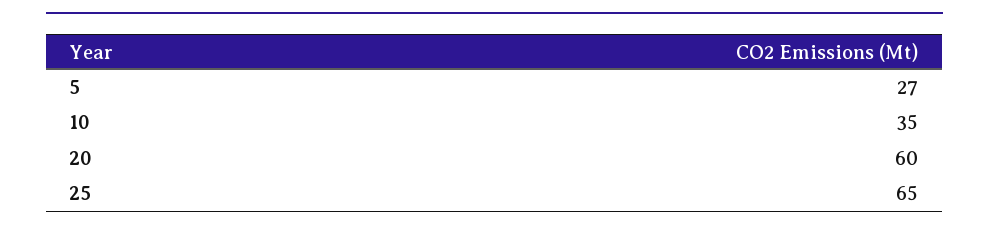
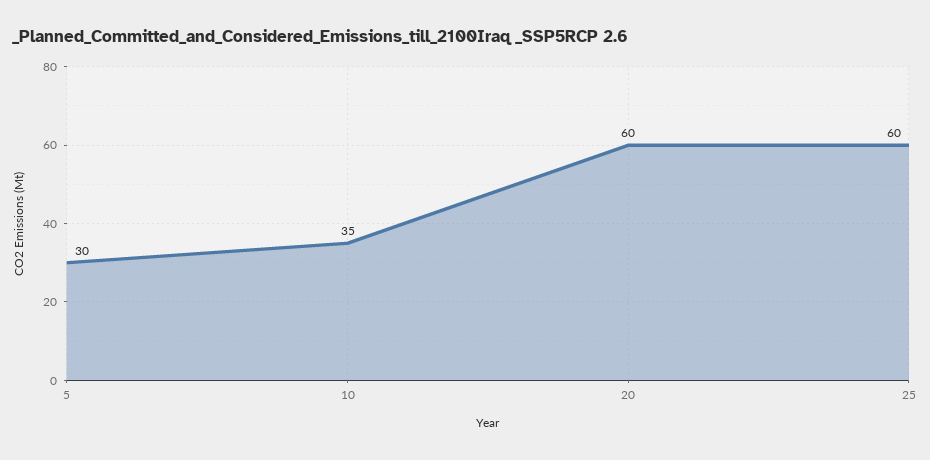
  {
-   "5": 27,
+   "5": 30,
    "10": 35,
    "20": 60,
-   "25": 65
+   "25": 60
  }

